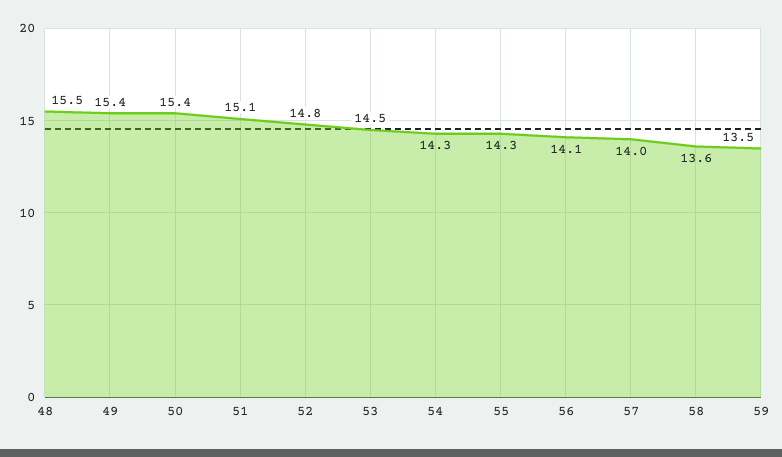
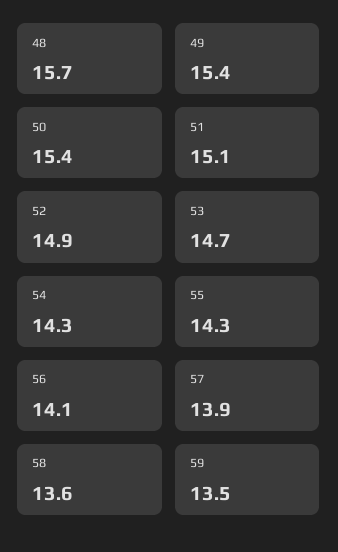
  {
-   "48": 15.5,
+   "48": 15.7,
    "49": 15.4,
    "50": 15.4,
    "51": 15.1,
-   "52": 14.8,
+   "52": 14.9,
-   "53": 14.5,
+   "53": 14.7,
    "54": 14.3,
    "55": 14.3,
    "56": 14.1,
-   "57": 14,
+   "57": 13.9,
    "58": 13.6,
    "59": 13.5
  }

